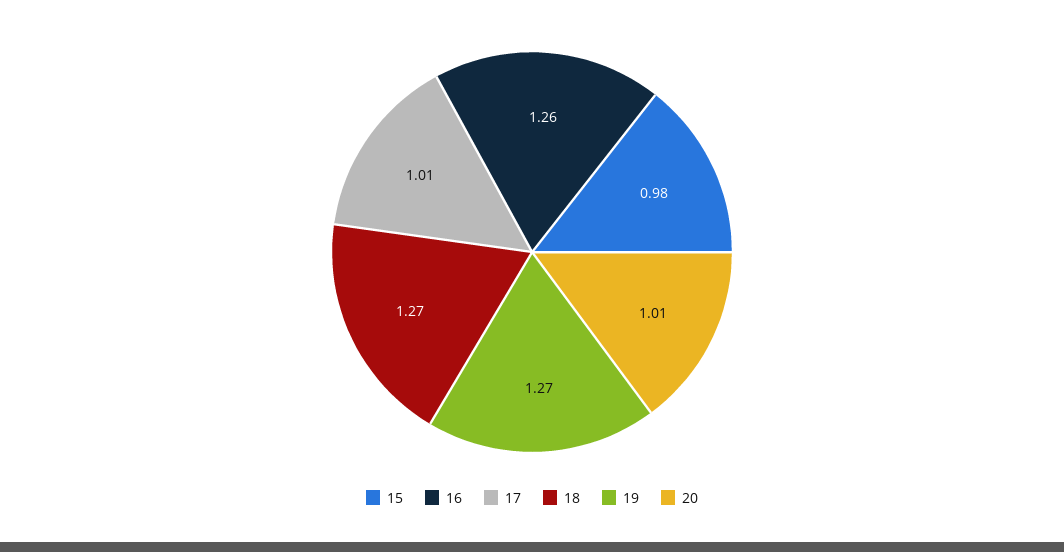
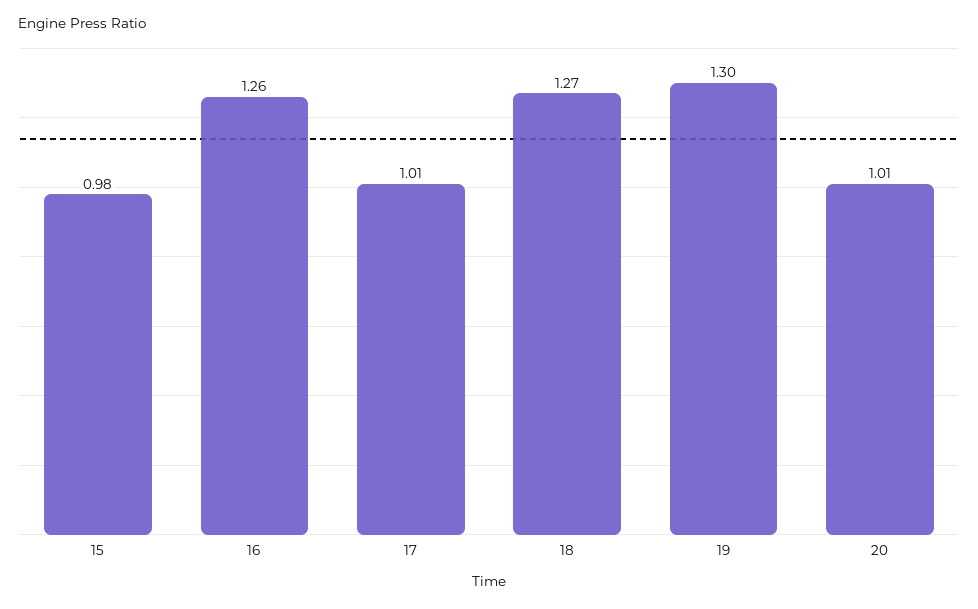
  {
    "15": 0.98,
    "16": 1.26,
    "17": 1.01,
    "18": 1.27,
-   "19": 1.27,
+   "19": 1.3,
    "20": 1.01
  }

